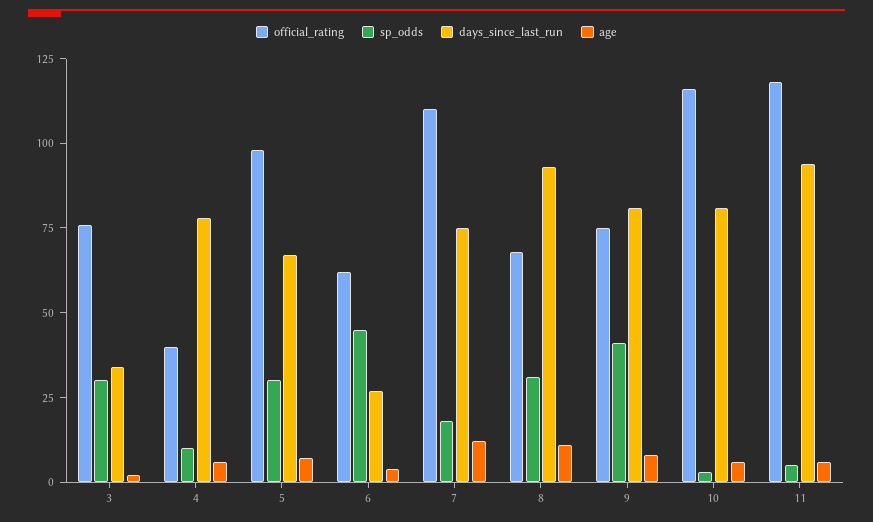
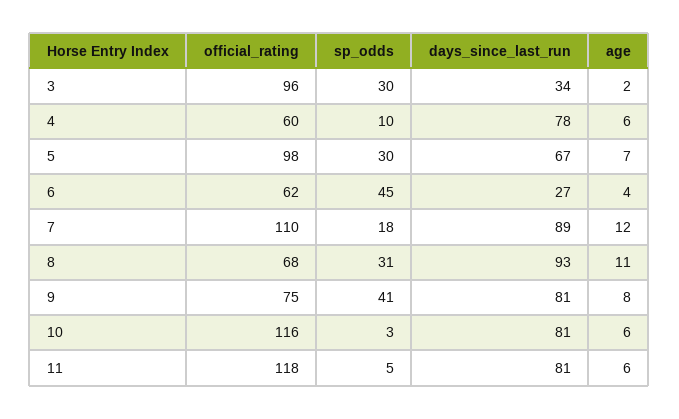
  {
    "official_rating": {
-     "3": 75,
+     "3": 96,
-     "4": 40,
+     "4": 60,
      "5": 98,
      "6": 62,
      "7": 110,
      "8": 68,
      "9": 75,
      "10": 116,
      "11": 118
    },
    "sp_odds": {
      "3": 30,
      "4": 10,
      "5": 30,
      "6": 45,
      "7": 18,
      "8": 31,
      "9": 41,
      "10": 3,
      "11": 5
    },
    "days_since_last_run": {
      "3": 34,
      "4": 78,
      "5": 67,
      "6": 27,
-     "7": 75,
+     "7": 89,
      "8": 93,
      "9": 81,
      "10": 81,
-     "11": 95
+     "11": 81
    },
    "age": {
      "3": 2,
      "4": 6,
      "5": 7,
      "6": 4,
      "7": 12,
      "8": 11,
      "9": 8,
      "10": 6,
      "11": 6
    }
  }

